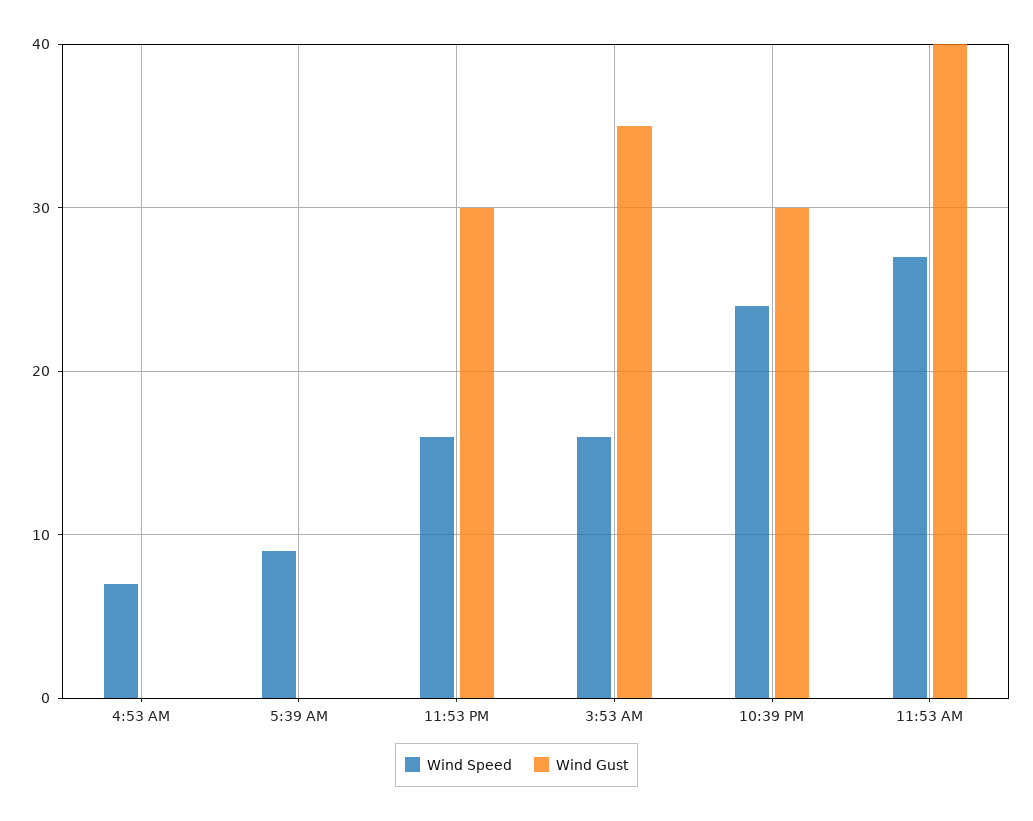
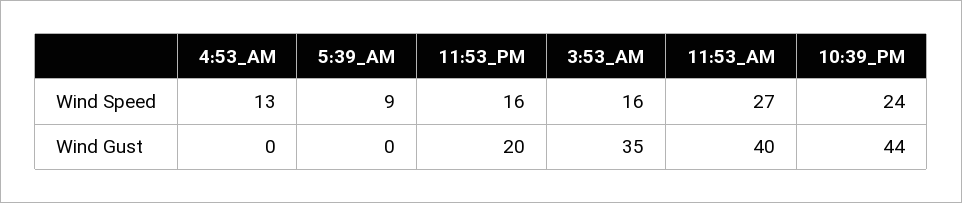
  {
    "Wind Speed": {
-     "4:53 AM": 7,
+     "4:53 AM": 13,
      "5:39 AM": 9,
      "11:53 PM": 16,
      "3:53 AM": 16,
      "10:39 PM": 24,
      "11:53 AM": 27
    },
    "Wind Gust": {
      "4:53 AM": 0,
      "5:39 AM": 0,
-     "11:53 PM": 30,
+     "11:53 PM": 20,
      "3:53 AM": 35,
-     "10:39 PM": 30,
+     "10:39 PM": 44,
      "11:53 AM": 40
    }
  }

